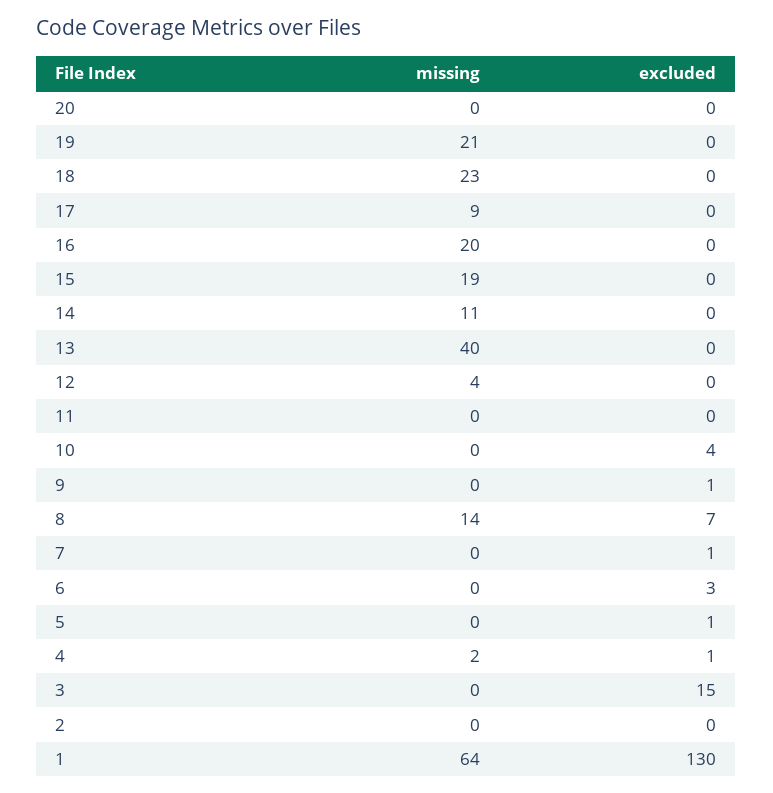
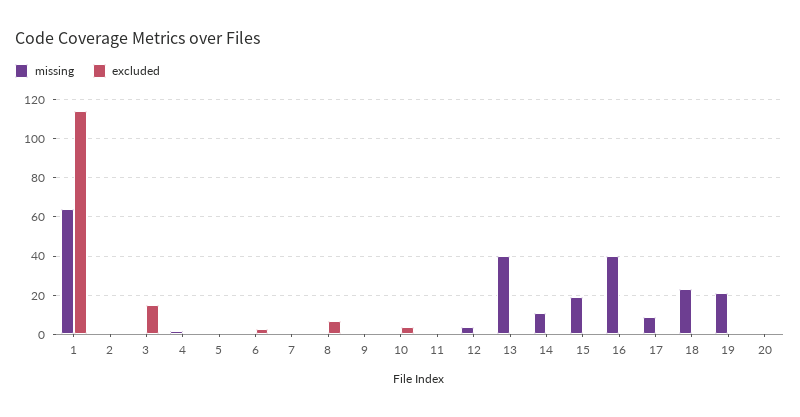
  {
    "missing": {
      "20": 0,
      "19": 21,
      "18": 23,
      "17": 9,
-     "16": 20,
+     "16": 40,
      "15": 19,
      "14": 11,
      "13": 40,
      "12": 4,
      "11": 0,
      "10": 0,
      "9": 0,
-     "8": 14,
+     "8": 0,
      "7": 0,
      "6": 0,
      "5": 0,
      "4": 2,
      "3": 0,
      "2": 0,
      "1": 64
    },
    "excluded": {
      "20": 0,
      "19": 0,
      "18": 0,
      "17": 0,
      "16": 0,
      "15": 0,
      "14": 0,
      "13": 0,
      "12": 0,
      "11": 0,
      "10": 4,
      "9": 1,
      "8": 7,
      "7": 1,
      "6": 3,
      "5": 1,
      "4": 1,
      "3": 15,
      "2": 0,
-     "1": 130
+     "1": 115
    }
  }

